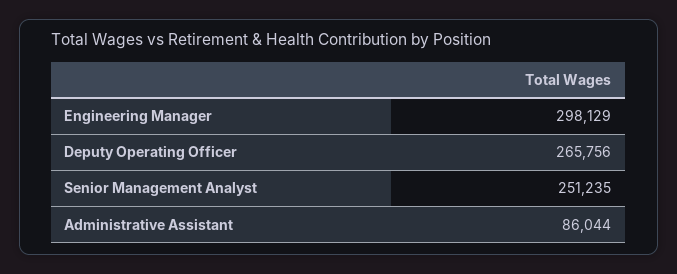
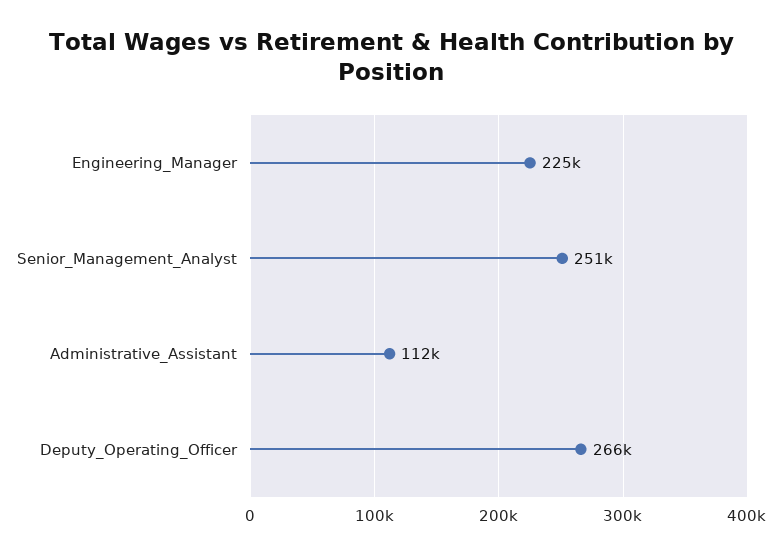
  {
-   "Engineering Manager": 298129,
+   "Engineering Manager": 225000,
    "Deputy Operating Officer": 265756,
    "Senior Management Analyst": 251235,
-   "Administrative Assistant": 86044
+   "Administrative Assistant": 112000
  }

